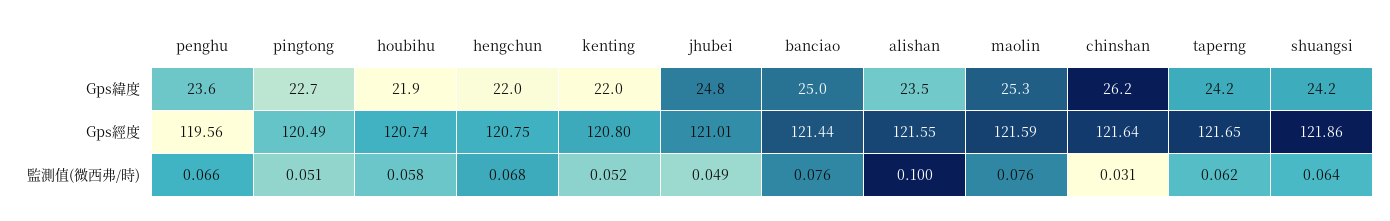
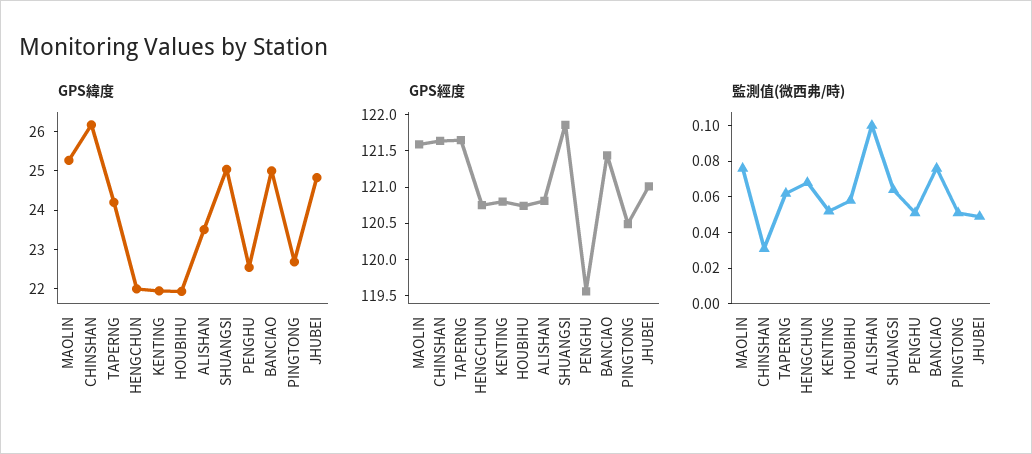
  {
    "Gps緯度": {
-     "penghu": 23.6,
+     "penghu": 22.5,
      "pingtong": 22.7,
      "houbihu": 21.9,
      "hengchun": 22,
      "kenting": 22,
      "jhubei": 24.8,
      "banciao": 25,
      "alishan": 23.5,
      "maolin": 25.3,
      "chinshan": 26.2,
      "taperng": 24.2,
-     "shuangsi": 24.2
+     "shuangsi": 25
    },
    "Gps經度": {
      "penghu": 119.56,
      "pingtong": 120.49,
      "houbihu": 120.74,
      "hengchun": 120.75,
      "kenting": 120.8,
      "jhubei": 121.01,
      "banciao": 121.44,
-     "alishan": 121.55,
+     "alishan": 120.75,
      "maolin": 121.59,
      "chinshan": 121.64,
      "taperng": 121.65,
      "shuangsi": 121.86
    },
    "監測值(微西弗/時)": {
-     "penghu": 0.066,
+     "penghu": 0.05,
      "pingtong": 0.051,
      "houbihu": 0.058,
      "hengchun": 0.068,
      "kenting": 0.052,
      "jhubei": 0.049,
      "banciao": 0.076,
      "alishan": 0.1,
      "maolin": 0.076,
      "chinshan": 0.031,
      "taperng": 0.062,
      "shuangsi": 0.064
    }
  }

